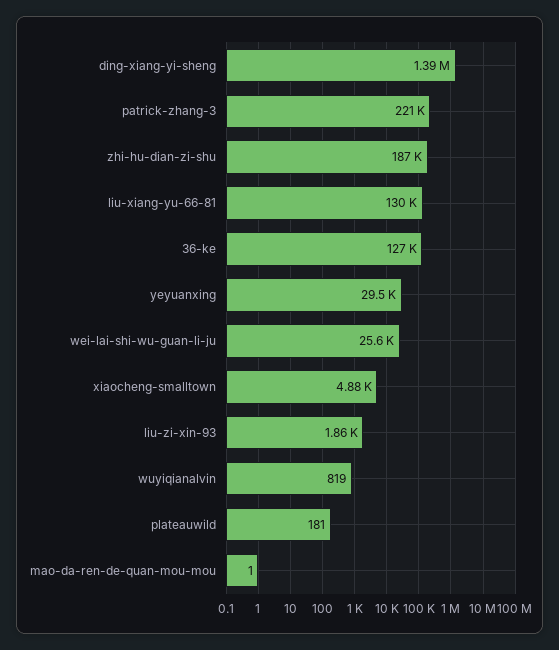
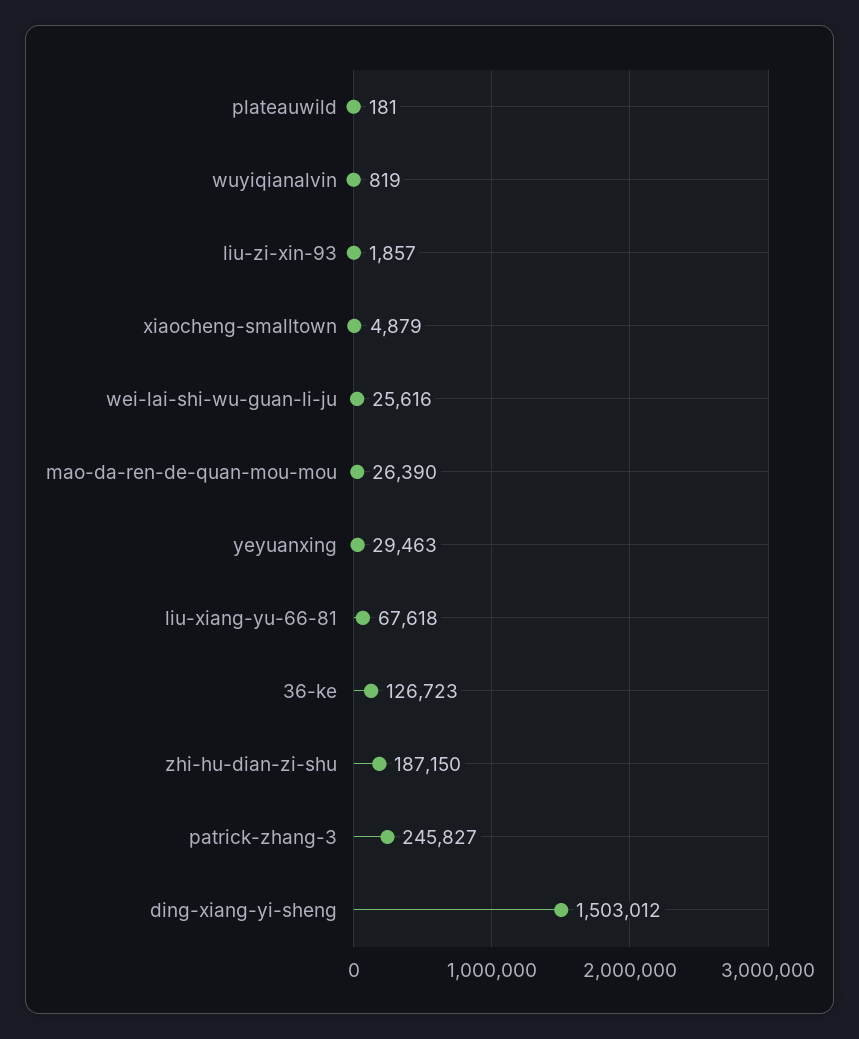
  {
-   "ding-xiang-yi-sheng": 1390000,
+   "ding-xiang-yi-sheng": 1503012,
-   "patrick-zhang-3": 221000,
+   "patrick-zhang-3": 245827,
    "zhi-hu-dian-zi-shu": 187150,
-   "liu-xiang-yu-66-81": 130000,
+   "liu-xiang-yu-66-81": 67618,
    "36-ke": 126723,
    "yeyuanxing": 29463,
    "wei-lai-shi-wu-guan-li-ju": 25616,
    "xiaocheng-smalltown": 4879,
    "liu-zi-xin-93": 1857,
    "wuyiqianalvin": 819,
    "plateauwild": 181,
-   "mao-da-ren-de-quan-mou-mou": 1
+   "mao-da-ren-de-quan-mou-mou": 26390
  }

